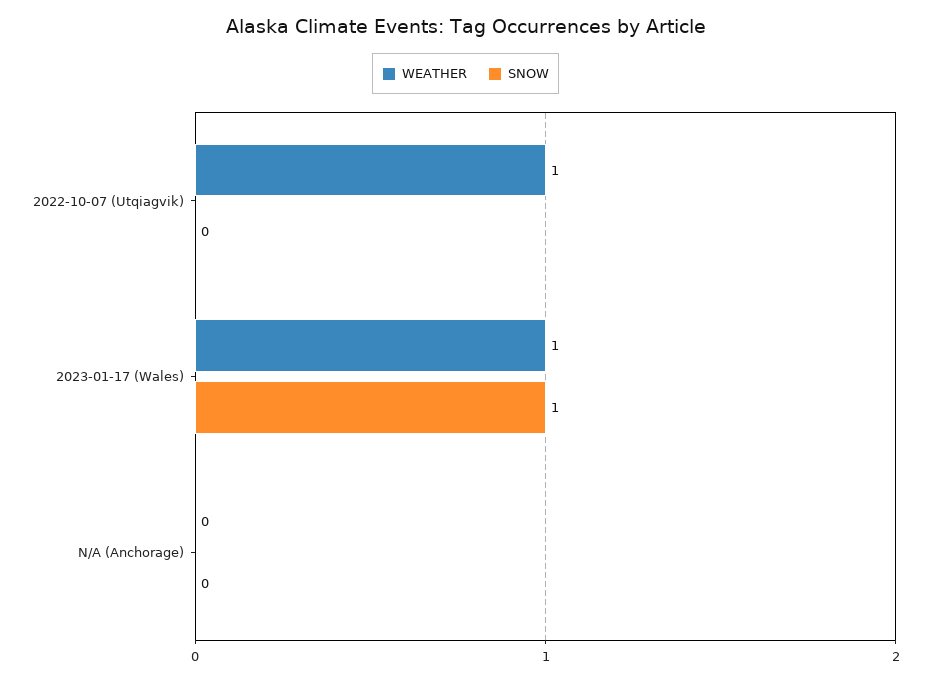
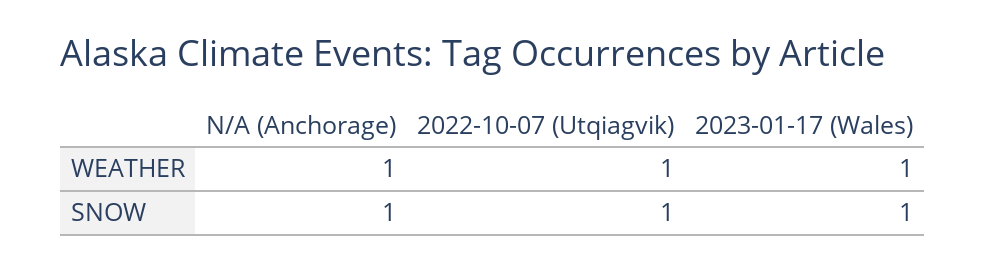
  {
    "WEATHER": {
      "2022-10-07 (Utqiagvik)": 1,
      "2023-01-17 (Wales)": 1,
-     "N/A (Anchorage)": 0
+     "N/A (Anchorage)": 1
    },
    "SNOW": {
-     "2022-10-07 (Utqiagvik)": 0,
+     "2022-10-07 (Utqiagvik)": 1,
      "2023-01-17 (Wales)": 1,
-     "N/A (Anchorage)": 0
+     "N/A (Anchorage)": 1
    }
  }

